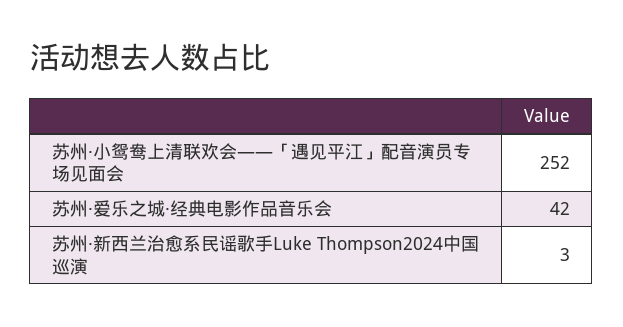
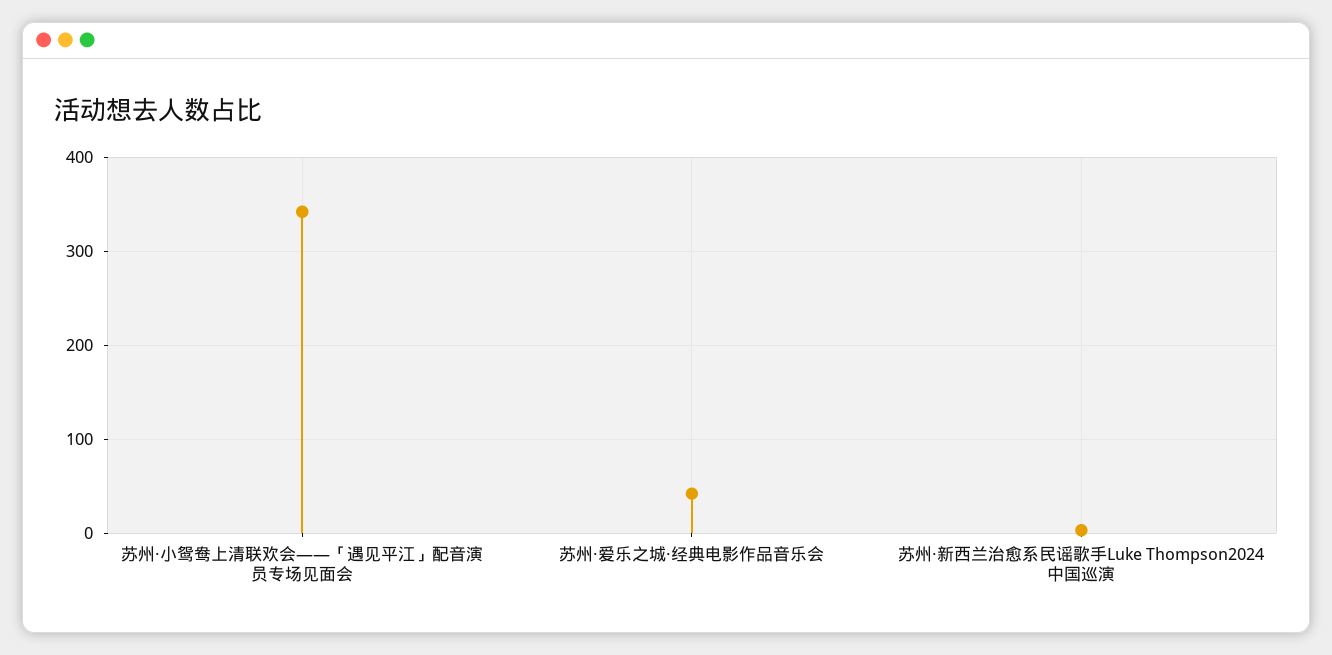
  {
-   "苏州·小鸳鸯上清联欢会——「遇见平江」配音演员专场见面会": 252,
+   "苏州·小鸳鸯上清联欢会——「遇见平江」配音演员专场见面会": 340,
    "苏州·爱乐之城·经典电影作品音乐会": 42,
    "苏州·新西兰治愈系民谣歌手Luke Thompson2024中国巡演": 3
  }

